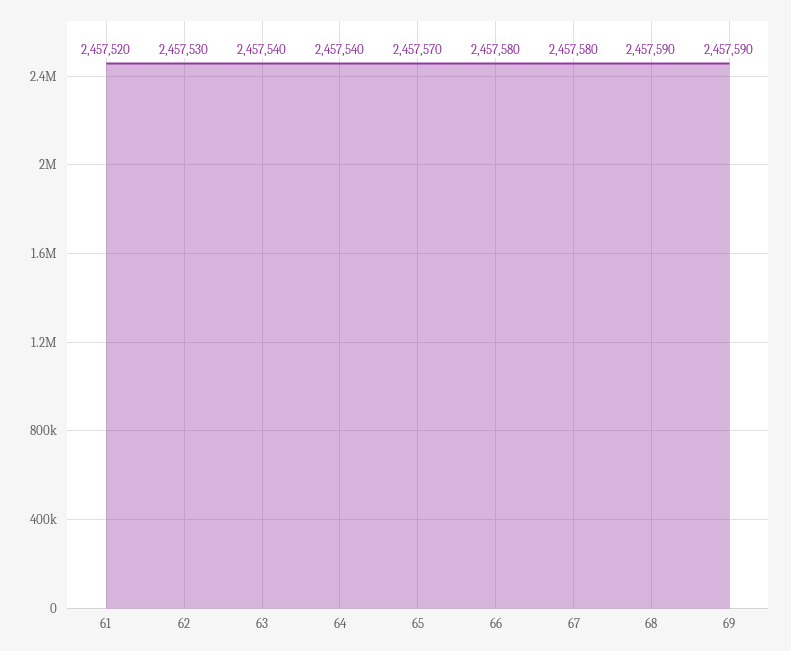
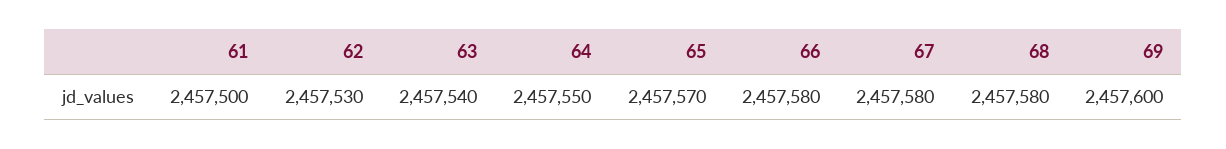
  {
-   "61": 2457520,
+   "61": 2457500,
    "62": 2457530,
    "63": 2457540,
-   "64": 2457540,
+   "64": 2457550,
    "65": 2457570,
    "66": 2457580,
    "67": 2457580,
-   "68": 2457590,
+   "68": 2457580,
-   "69": 2457590
+   "69": 2457600
  }

